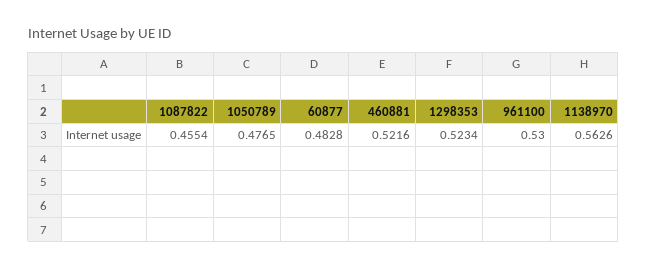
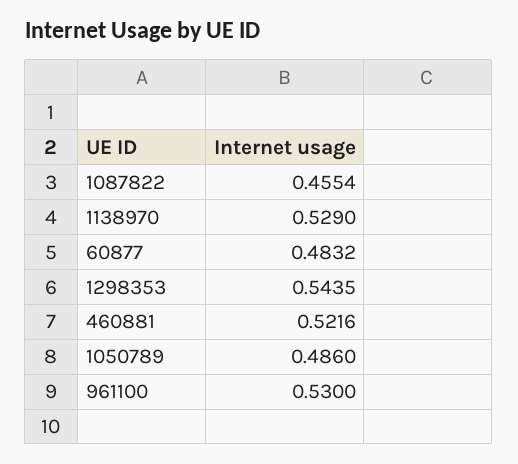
  {
    "1087822": 0.4554,
-   "1050789": 0.4765,
+   "1050789": 0.486,
-   "60877": 0.4828,
+   "60877": 0.4832,
    "460881": 0.5216,
-   "1298353": 0.5234,
+   "1298353": 0.5435,
    "961100": 0.53,
-   "1138970": 0.5626
+   "1138970": 0.529
  }

